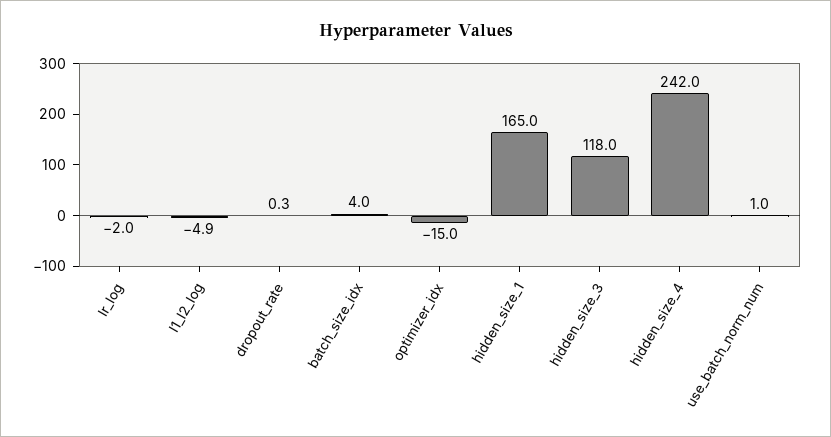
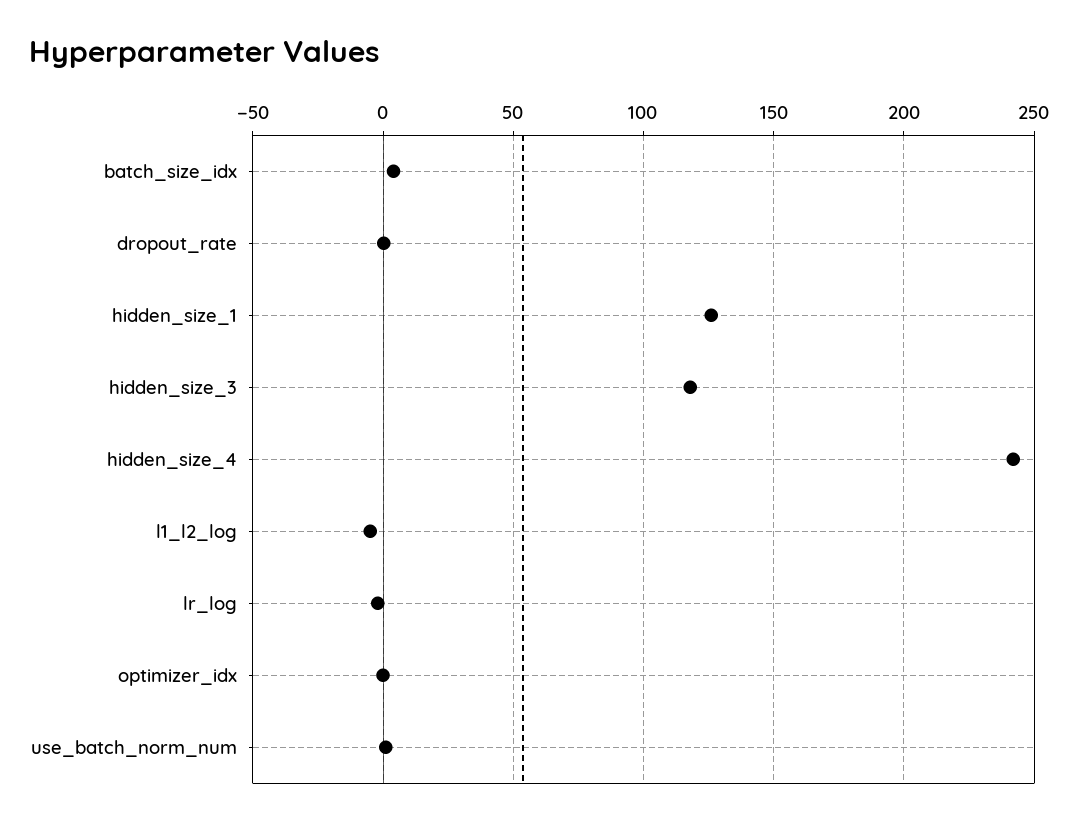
  {
    "lr_log": -2,
    "l1_l2_log": -4.9,
    "dropout_rate": 0.3,
    "batch_size_idx": 4,
-   "optimizer_idx": -15,
+   "optimizer_idx": 0,
-   "hidden_size_1": 165,
+   "hidden_size_1": 125,
    "hidden_size_3": 118,
    "hidden_size_4": 242,
    "use_batch_norm_num": 1
  }

